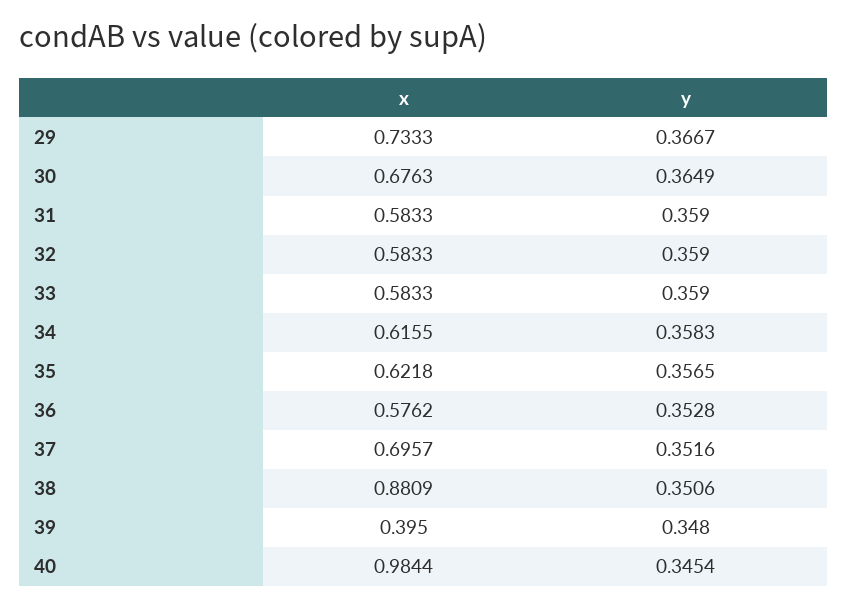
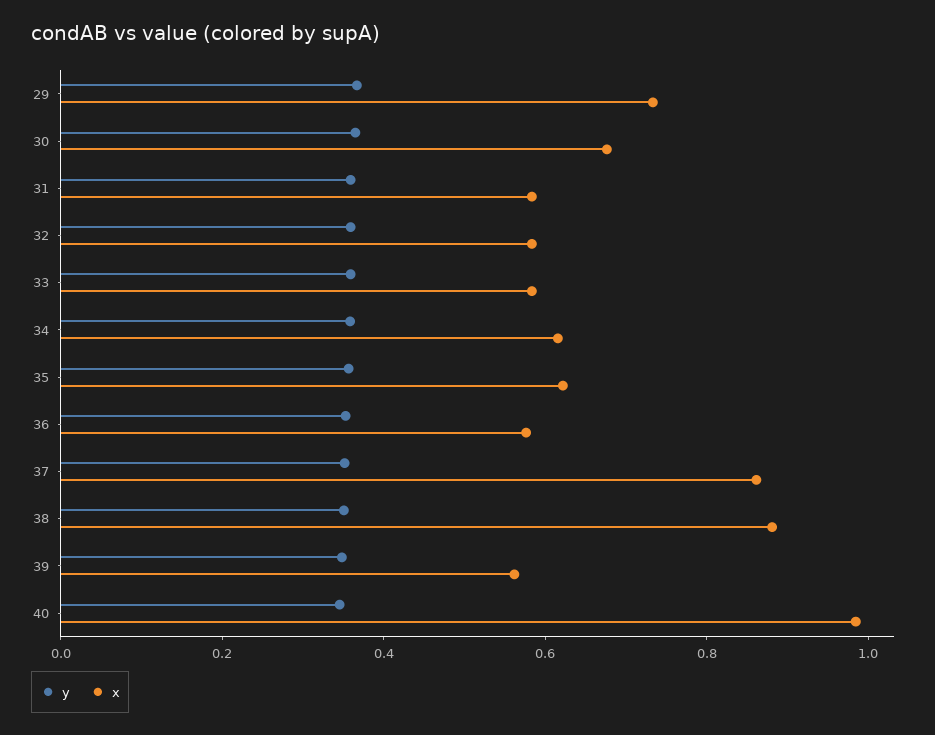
  {
    "x": {
      "29": 0.7333,
      "30": 0.6763,
      "31": 0.5833,
      "32": 0.5833,
      "33": 0.5833,
      "34": 0.6155,
      "35": 0.6218,
      "36": 0.5762,
-     "37": 0.6957,
+     "37": 0.85,
      "38": 0.8809,
-     "39": 0.395,
+     "39": 0.55,
      "40": 0.9844
    },
    "y": {
      "29": 0.3667,
      "30": 0.3649,
      "31": 0.359,
      "32": 0.359,
      "33": 0.359,
      "34": 0.3583,
      "35": 0.3565,
      "36": 0.3528,
      "37": 0.3516,
      "38": 0.3506,
      "39": 0.348,
      "40": 0.3454
    }
  }

